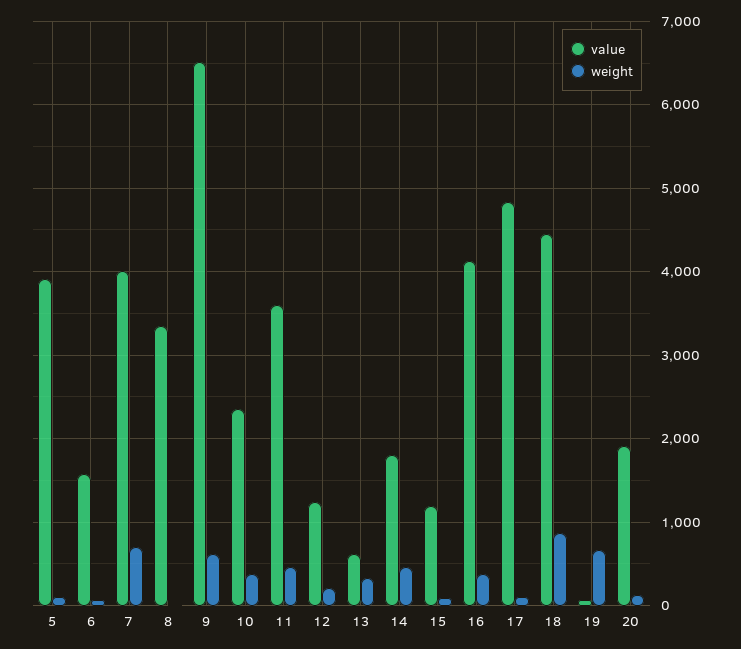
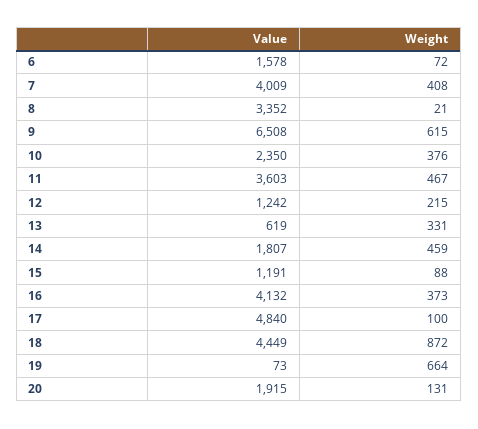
  {
    "value": {
-     "5": 3900,
      "6": 1578,
      "7": 4009,
      "8": 3352,
      "9": 6508,
      "10": 2350,
      "11": 3603,
      "12": 1242,
      "13": 619,
      "14": 1807,
      "15": 1191,
      "16": 4132,
      "17": 4840,
      "18": 4449,
      "19": 73,
      "20": 1915
    },
    "weight": {
-     "5": 100,
      "6": 72,
-     "7": 700,
+     "7": 408,
      "8": 21,
      "9": 615,
      "10": 376,
      "11": 467,
      "12": 215,
      "13": 331,
      "14": 459,
      "15": 88,
      "16": 373,
      "17": 100,
      "18": 872,
      "19": 664,
      "20": 131
    }
  }

